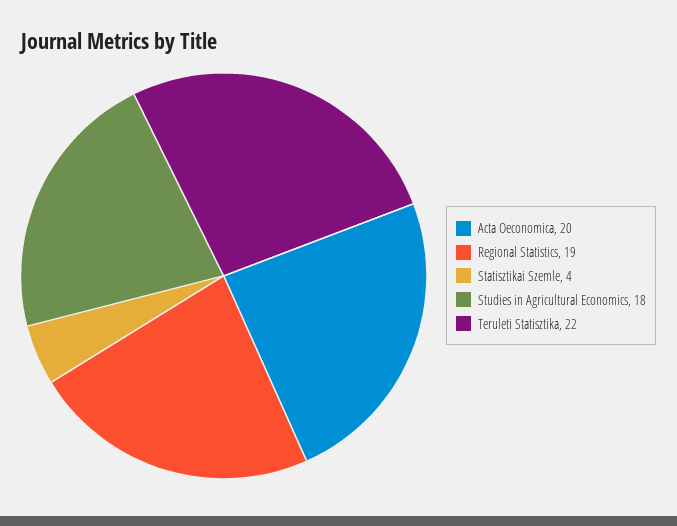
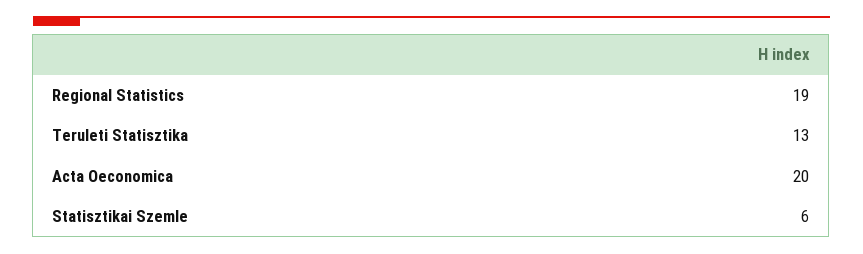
  {
    "Acta Oeconomica": 20,
    "Regional Statistics": 19,
-   "Statisztikai Szemle": 4,
+   "Statisztikai Szemle": 6,
-   "Studies in Agricultural Economics": 18,
-   "Teruleti Statisztika": 22
+   "Teruleti Statisztika": 13
  }

